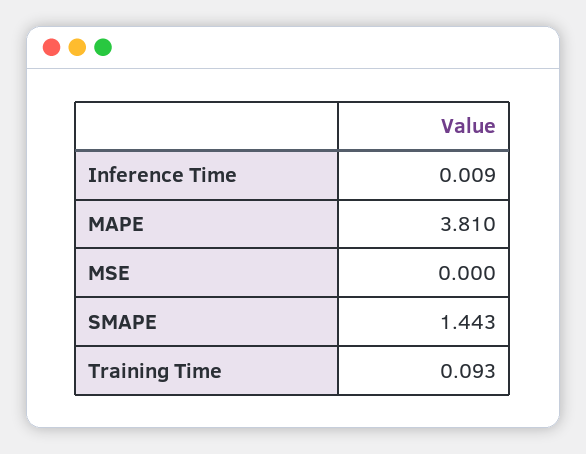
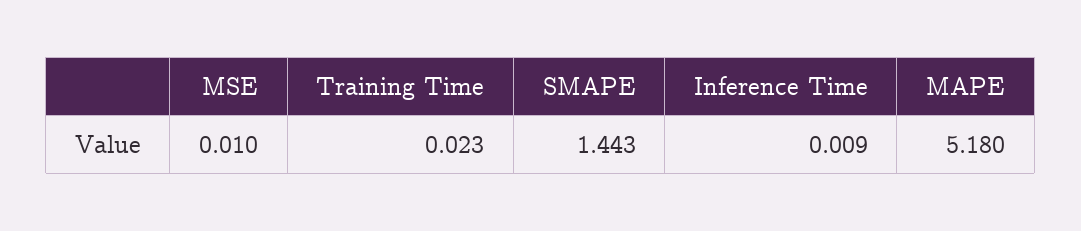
  {
    "Inference Time": 0.009,
-   "MAPE": 3.81,
+   "MAPE": 5.18,
-   "MSE": 0,
+   "MSE": 0.01,
    "SMAPE": 1.443,
-   "Training Time": 0.093
+   "Training Time": 0.023
  }

